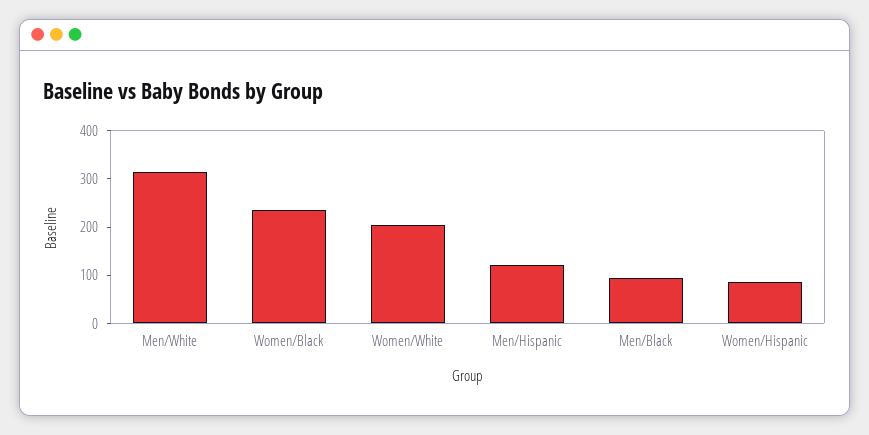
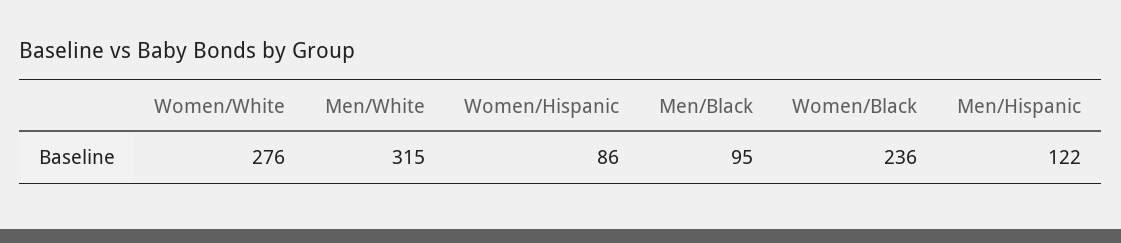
  {
    "Men/White": 315,
    "Women/Black": 236,
-   "Women/White": 200,
+   "Women/White": 276,
    "Men/Hispanic": 122,
    "Men/Black": 95,
    "Women/Hispanic": 86
  }

